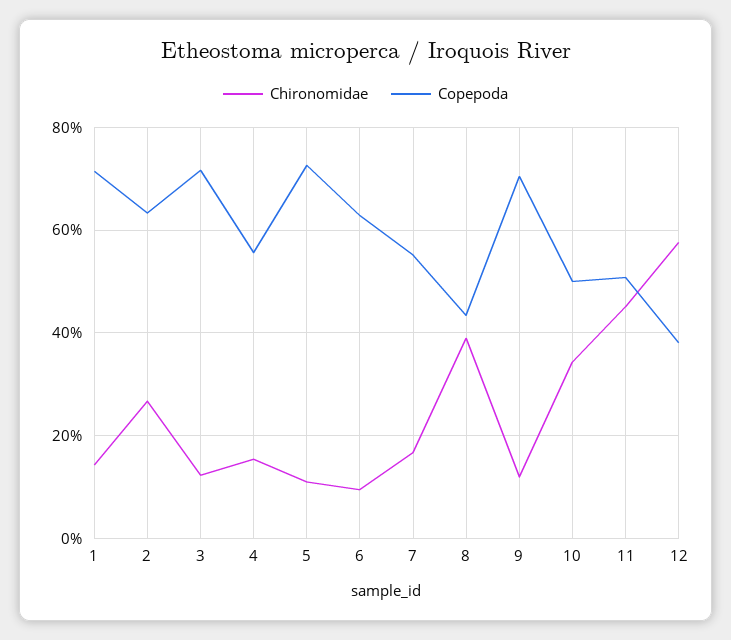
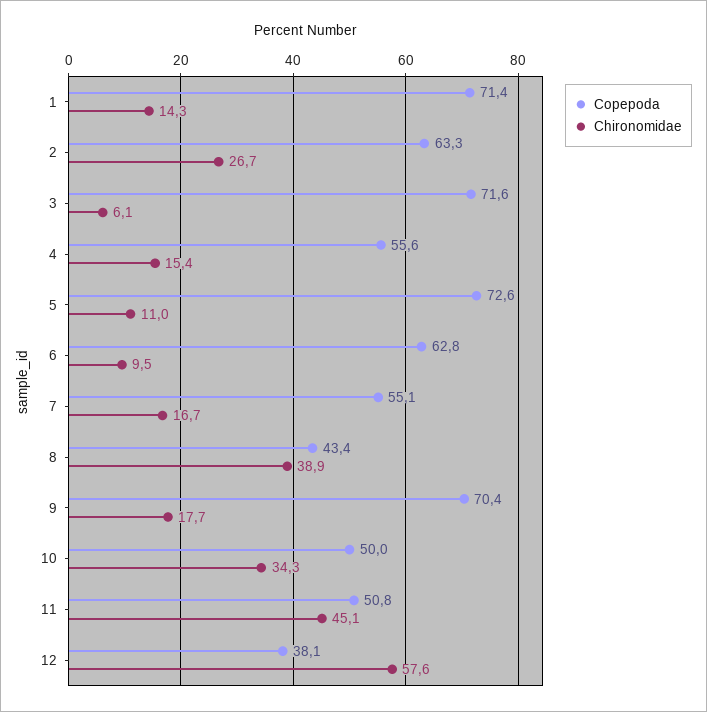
  {
    "Chironomidae": {
      "1": 14.3,
      "2": 26.7,
-     "3": 12,
+     "3": 6.1,
      "4": 15.4,
      "5": 11,
      "6": 9.5,
      "7": 16.7,
      "8": 38.9,
-     "9": 12,
+     "9": 17.7,
      "10": 34.3,
      "11": 45.1,
      "12": 57.6
    },
    "Copepoda": {
      "1": 71.4,
      "2": 63.3,
      "3": 71.6,
      "4": 55.6,
      "5": 72.6,
      "6": 62.8,
      "7": 55.1,
      "8": 43.4,
      "9": 70.4,
      "10": 50,
      "11": 50.8,
      "12": 38.1
    }
  }

